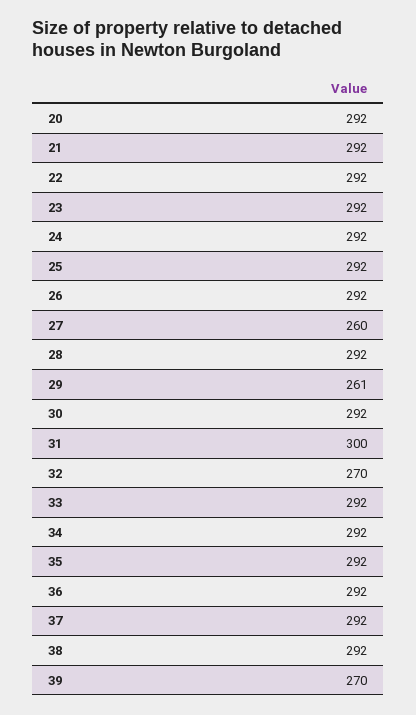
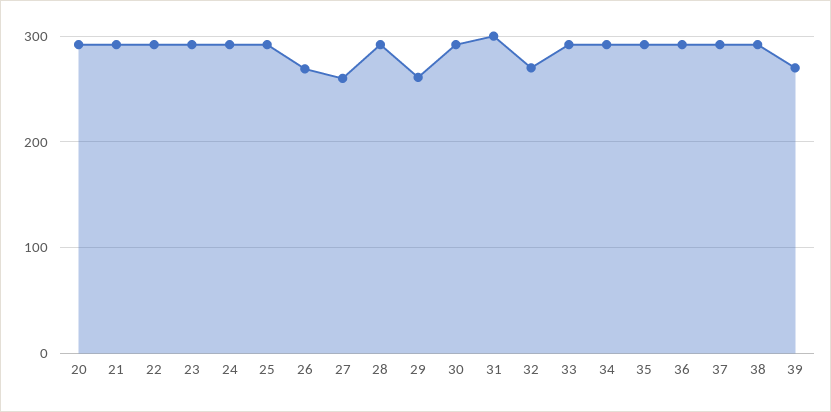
  {
    "20": 292,
    "21": 292,
    "22": 292,
    "23": 292,
    "24": 292,
    "25": 292,
-   "26": 292,
+   "26": 270,
    "27": 260,
    "28": 292,
    "29": 261,
    "30": 292,
    "31": 300,
    "32": 270,
    "33": 292,
    "34": 292,
    "35": 292,
    "36": 292,
    "37": 292,
    "38": 292,
    "39": 270
  }

